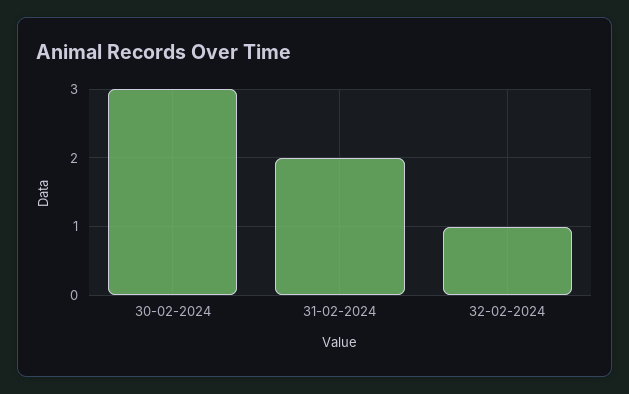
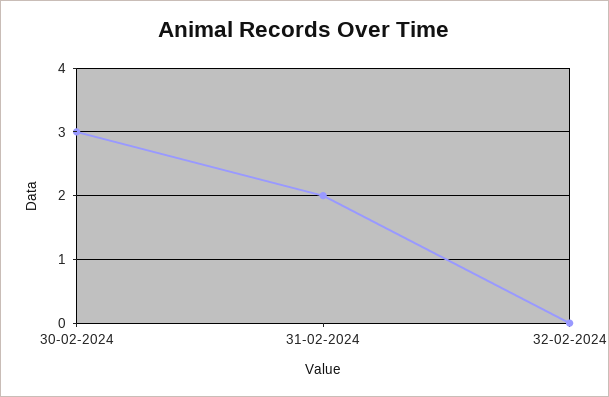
  {
    "30-02-2024": 3,
    "31-02-2024": 2,
-   "32-02-2024": 1
+   "32-02-2024": 0
  }

